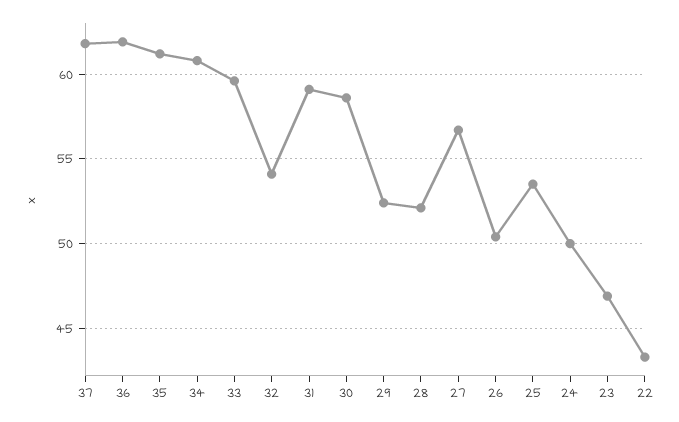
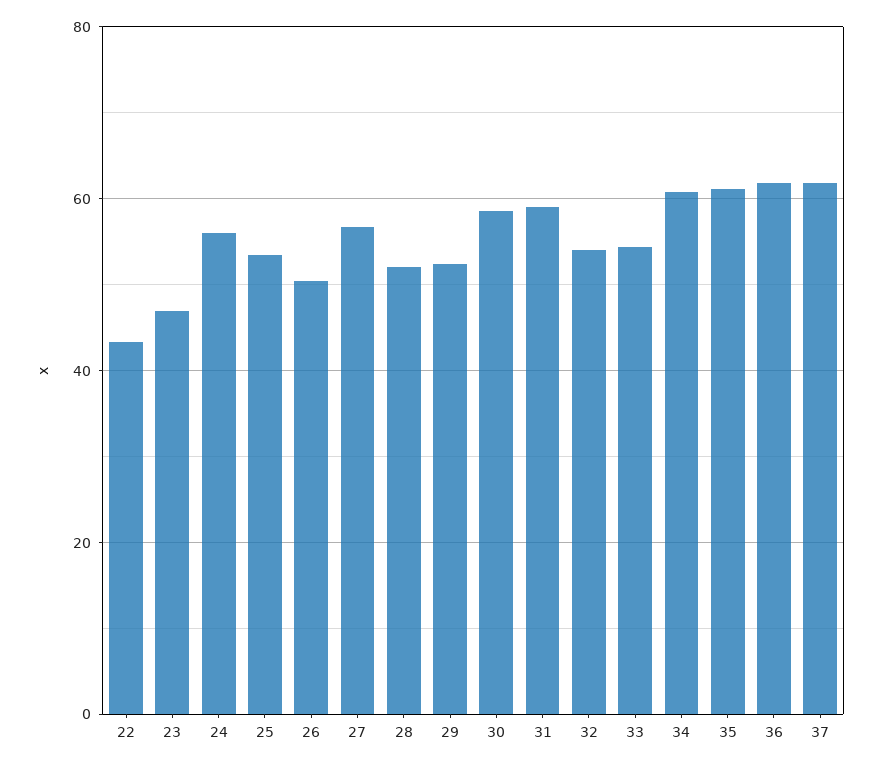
  {
    "37": 62,
    "36": 62,
    "35": 61,
    "34": 61,
-   "33": 59.5,
+   "33": 54,
    "32": 54,
    "31": 59,
    "30": 58.5,
    "29": 52.5,
    "28": 52,
    "27": 56.5,
    "26": 50.5,
    "25": 53.5,
-   "24": 50,
+   "24": 56,
    "23": 47,
    "22": 43.5
  }

